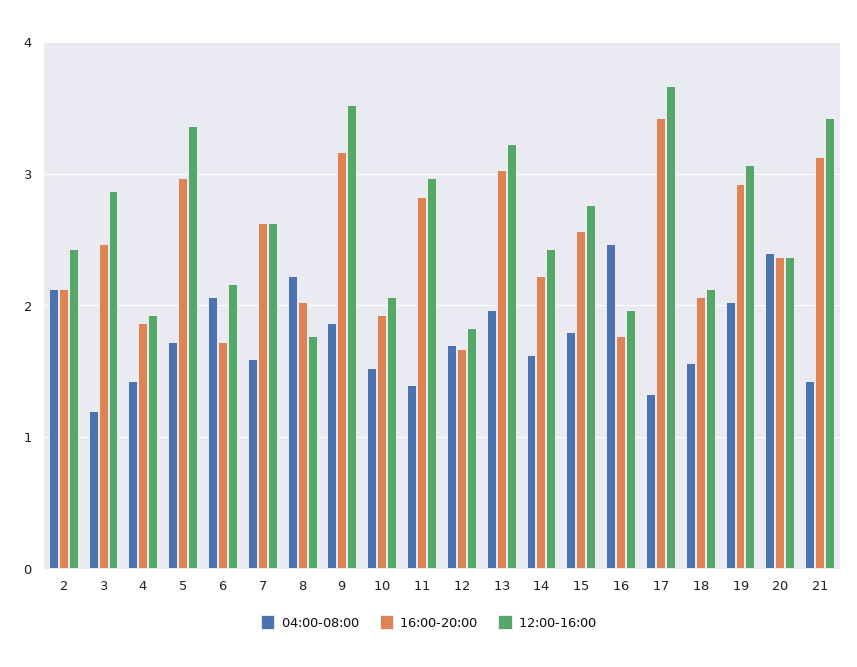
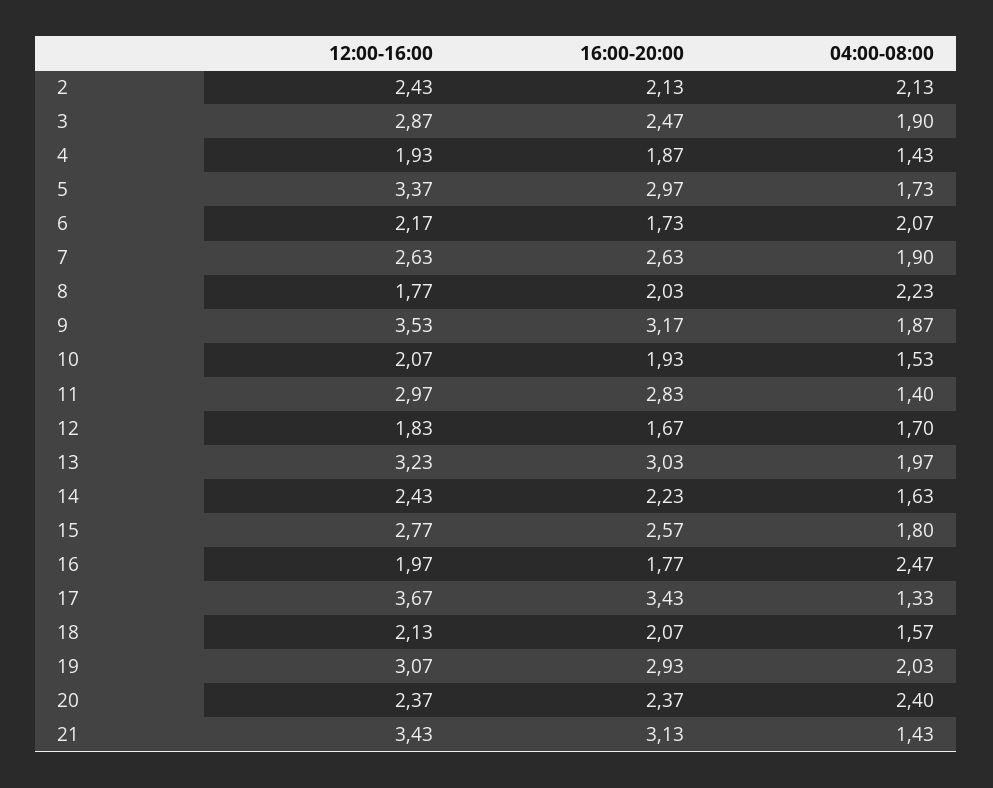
  {
    "04:00-08:00": {
      "2": 2.13,
-     "3": 1.2,
+     "3": 1.9,
      "4": 1.43,
      "5": 1.73,
      "6": 2.07,
-     "7": 1.6,
+     "7": 1.9,
      "8": 2.23,
      "9": 1.87,
      "10": 1.53,
      "11": 1.4,
      "12": 1.7,
      "13": 1.97,
      "14": 1.63,
      "15": 1.8,
      "16": 2.47,
      "17": 1.33,
      "18": 1.57,
      "19": 2.03,
      "20": 2.4,
      "21": 1.43
    },
    "16:00-20:00": {
      "2": 2.13,
      "3": 2.47,
      "4": 1.87,
      "5": 2.97,
      "6": 1.73,
      "7": 2.63,
      "8": 2.03,
      "9": 3.17,
      "10": 1.93,
      "11": 2.83,
      "12": 1.67,
      "13": 3.03,
      "14": 2.23,
      "15": 2.57,
      "16": 1.77,
      "17": 3.43,
      "18": 2.07,
      "19": 2.93,
      "20": 2.37,
      "21": 3.13
    },
    "12:00-16:00": {
      "2": 2.43,
      "3": 2.87,
      "4": 1.93,
      "5": 3.37,
      "6": 2.17,
      "7": 2.63,
      "8": 1.77,
      "9": 3.53,
      "10": 2.07,
      "11": 2.97,
      "12": 1.83,
      "13": 3.23,
      "14": 2.43,
      "15": 2.77,
      "16": 1.97,
      "17": 3.67,
      "18": 2.13,
      "19": 3.07,
      "20": 2.37,
      "21": 3.43
    }
  }

